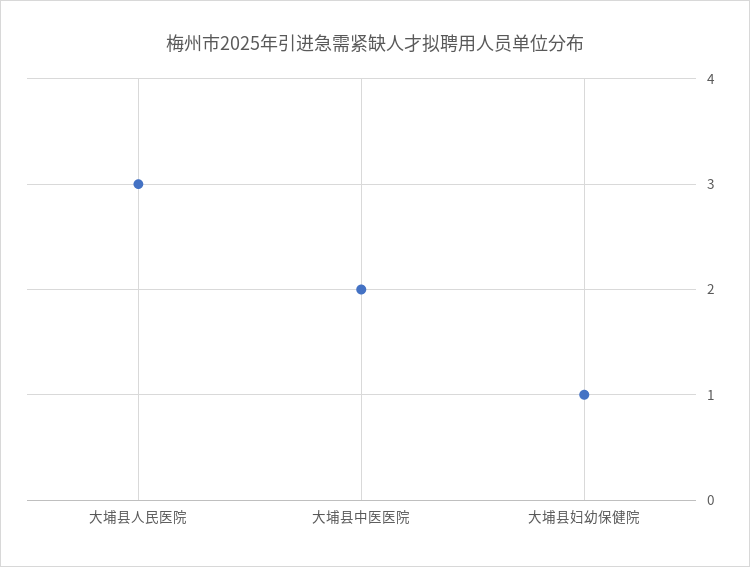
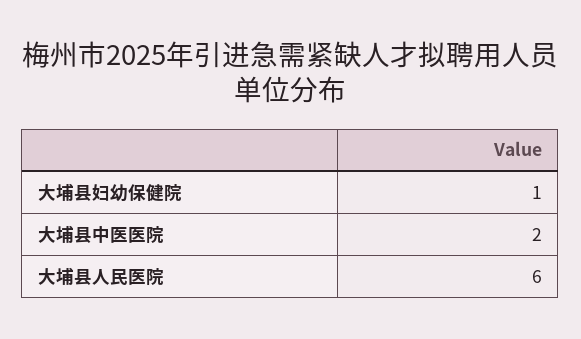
  {
-   "大埔县人民医院": 3,
+   "大埔县人民医院": 6,
    "大埔县中医医院": 2,
    "大埔县妇幼保健院": 1
  }

